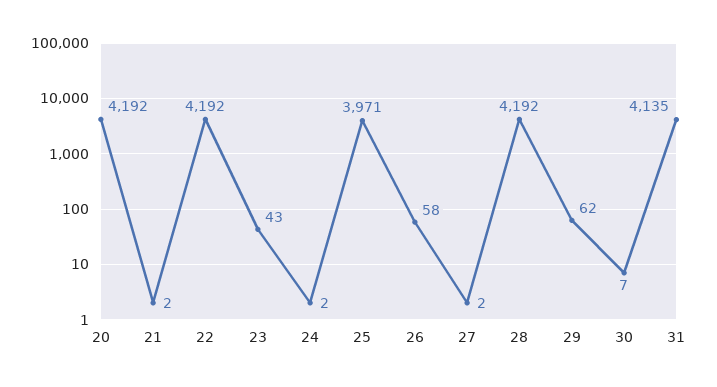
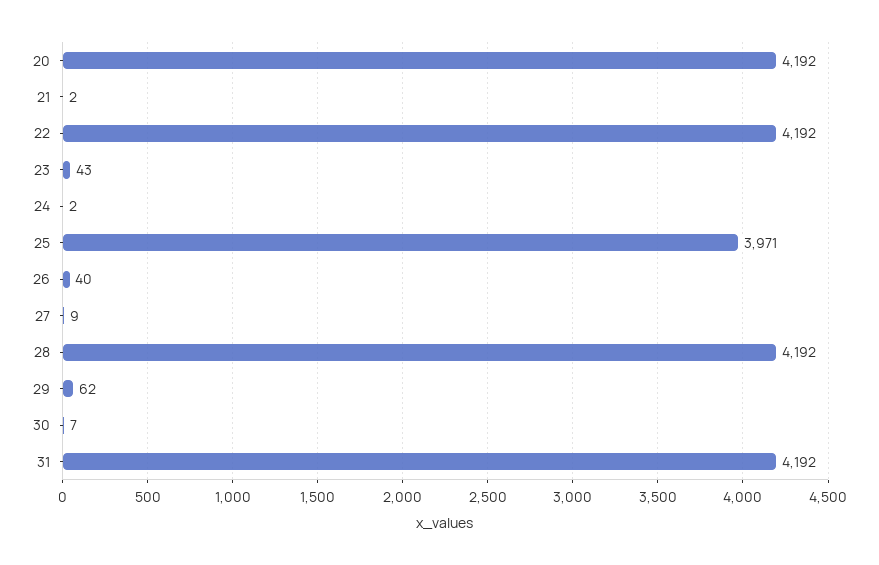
  {
    "20": 4192,
    "21": 2,
    "22": 4192,
    "23": 43,
    "24": 2,
    "25": 3971,
-   "26": 58,
+   "26": 40,
-   "27": 2,
+   "27": 9,
    "28": 4192,
    "29": 62,
    "30": 7,
-   "31": 4135
+   "31": 4192
  }

